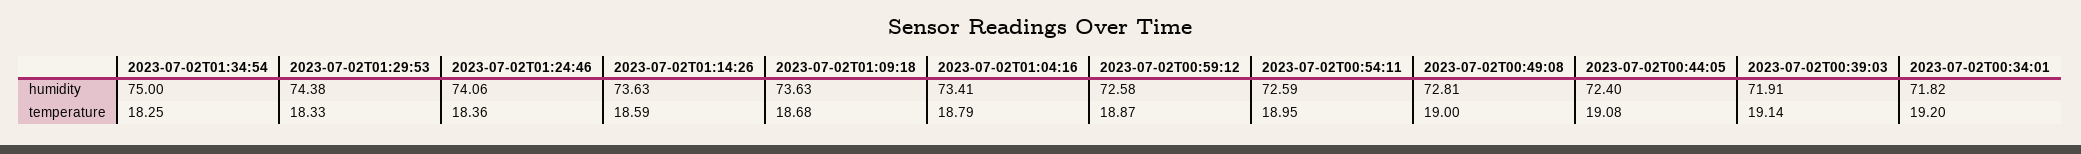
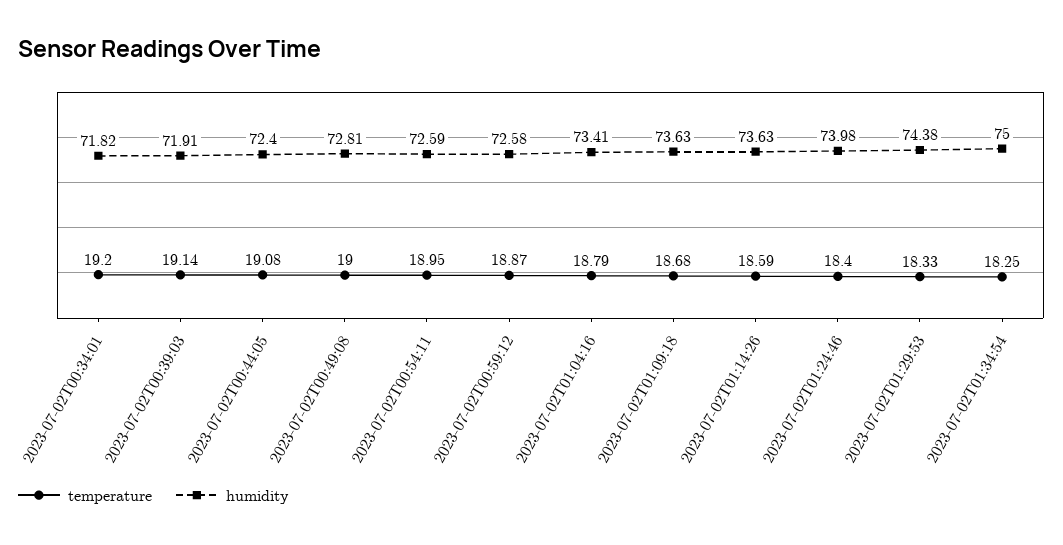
  {
    "humidity": {
      "2023-07-02T01:34:54": 75,
      "2023-07-02T01:29:53": 74.38,
-     "2023-07-02T01:24:46": 74.06,
+     "2023-07-02T01:24:46": 73.98,
      "2023-07-02T01:14:26": 73.63,
      "2023-07-02T01:09:18": 73.63,
      "2023-07-02T01:04:16": 73.41,
      "2023-07-02T00:59:12": 72.58,
      "2023-07-02T00:54:11": 72.59,
      "2023-07-02T00:49:08": 72.81,
      "2023-07-02T00:44:05": 72.4,
      "2023-07-02T00:39:03": 71.91,
      "2023-07-02T00:34:01": 71.82
    },
    "temperature": {
      "2023-07-02T01:34:54": 18.25,
      "2023-07-02T01:29:53": 18.33,
-     "2023-07-02T01:24:46": 18.36,
+     "2023-07-02T01:24:46": 18.4,
      "2023-07-02T01:14:26": 18.59,
      "2023-07-02T01:09:18": 18.68,
      "2023-07-02T01:04:16": 18.79,
      "2023-07-02T00:59:12": 18.87,
      "2023-07-02T00:54:11": 18.95,
      "2023-07-02T00:49:08": 19,
      "2023-07-02T00:44:05": 19.08,
      "2023-07-02T00:39:03": 19.14,
      "2023-07-02T00:34:01": 19.2
    }
  }

